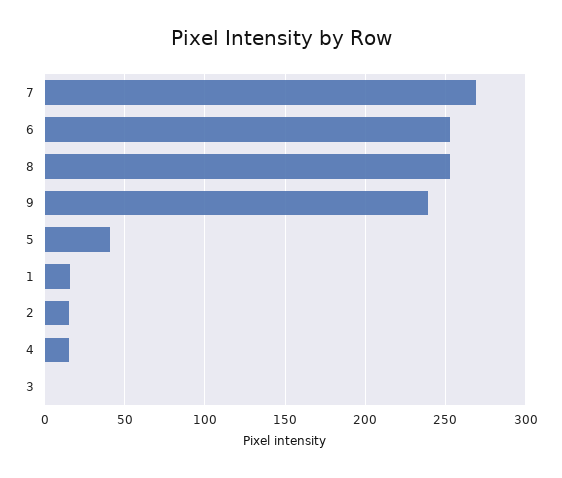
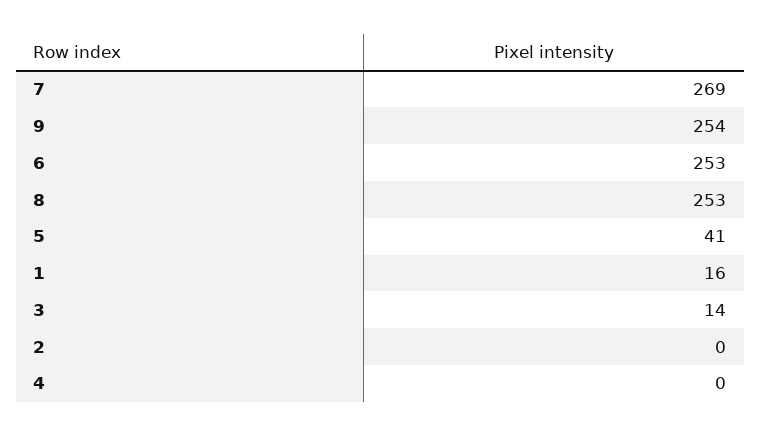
  {
    "7": 269,
    "6": 253,
    "8": 253,
-   "9": 240,
+   "9": 254,
    "5": 41,
    "1": 16,
-   "2": 15,
+   "2": 0,
-   "4": 15,
+   "4": 0,
-   "3": 0
+   "3": 14
  }

